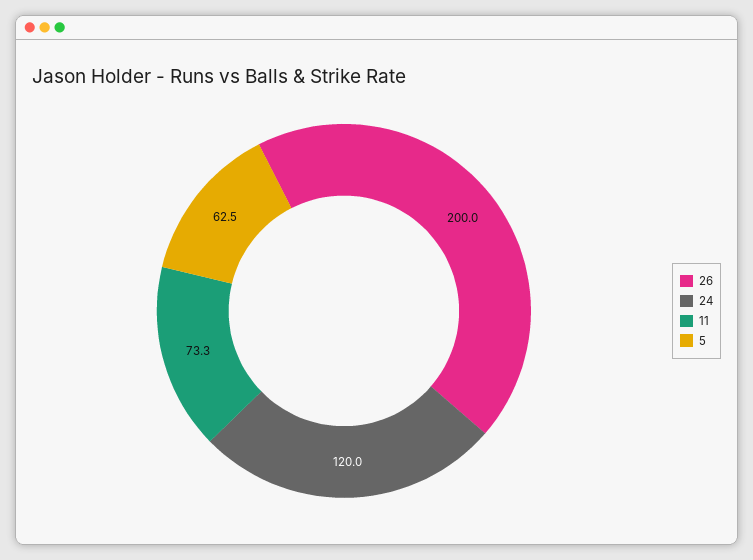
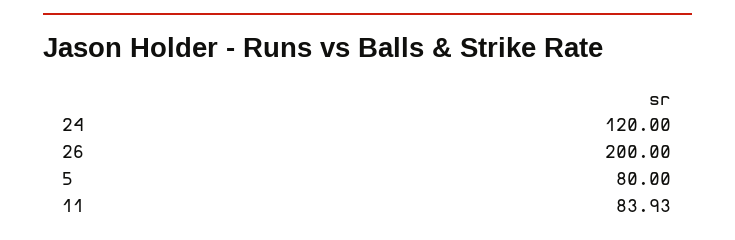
  {
    "26": 200,
    "24": 120,
-   "11": 73.3,
+   "11": 83.93,
-   "5": 62.5
+   "5": 80
  }

